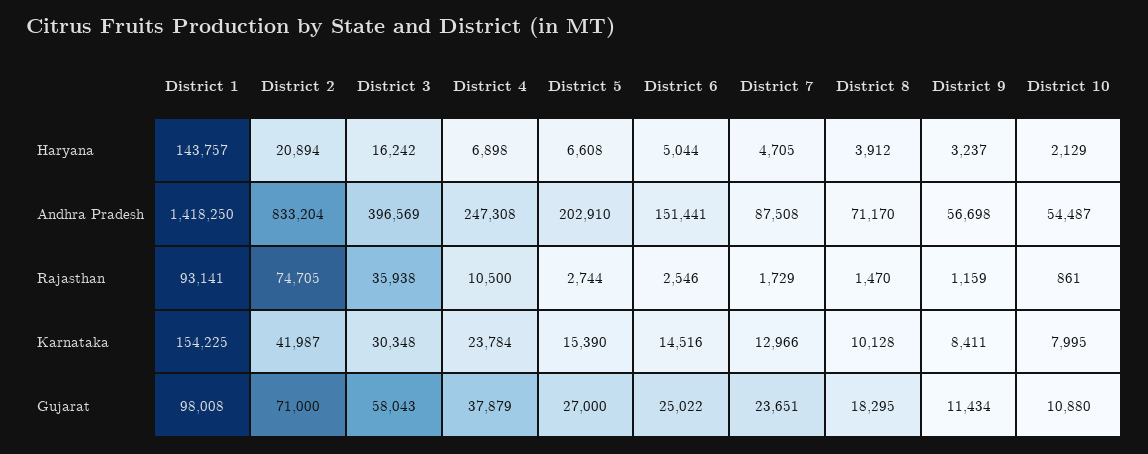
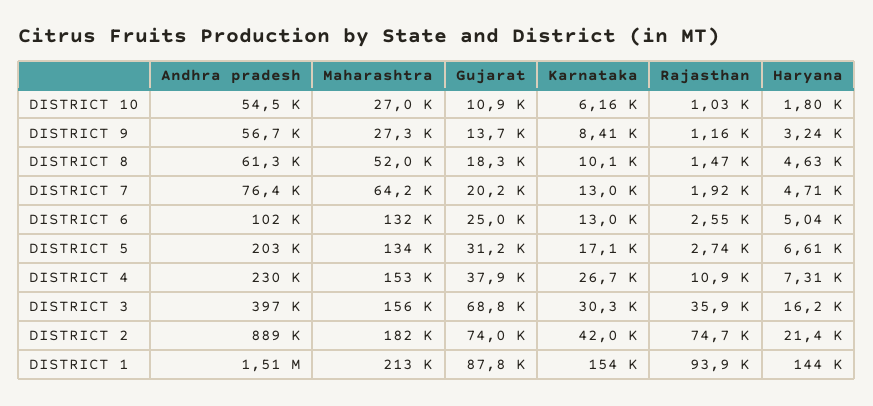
  {
    "District 1": {
      "Haryana": 143757,
-     "Andhra Pradesh": 1418250,
+     "Andhra Pradesh": 1510000,
-     "Rajasthan": 93141,
+     "Rajasthan": 93900,
      "Karnataka": 154225,
-     "Gujarat": 98008
+     "Gujarat": 87800,
+     "Maharashtra": 213000
    },
    "District 2": {
-     "Haryana": 20894,
+     "Haryana": 21400,
-     "Andhra Pradesh": 833204,
+     "Andhra Pradesh": 889000,
      "Rajasthan": 74705,
      "Karnataka": 41987,
-     "Gujarat": 71000
+     "Gujarat": 74000,
+     "Maharashtra": 182000
    },
    "District 3": {
      "Haryana": 16242,
      "Andhra Pradesh": 396569,
      "Rajasthan": 35938,
      "Karnataka": 30348,
-     "Gujarat": 58043
+     "Gujarat": 68800,
+     "Maharashtra": 156000
    },
    "District 4": {
-     "Haryana": 6898,
+     "Haryana": 7310,
-     "Andhra Pradesh": 247308,
+     "Andhra Pradesh": 230000,
-     "Rajasthan": 10500,
+     "Rajasthan": 10900,
-     "Karnataka": 23784,
+     "Karnataka": 26700,
-     "Gujarat": 37879
+     "Gujarat": 37879,
+     "Maharashtra": 153000
    },
    "District 5": {
      "Haryana": 6608,
      "Andhra Pradesh": 202910,
      "Rajasthan": 2744,
-     "Karnataka": 15390,
+     "Karnataka": 17100,
-     "Gujarat": 27000
+     "Gujarat": 31200,
+     "Maharashtra": 134000
    },
    "District 6": {
      "Haryana": 5044,
-     "Andhra Pradesh": 151441,
+     "Andhra Pradesh": 102000,
      "Rajasthan": 2546,
-     "Karnataka": 14516,
+     "Karnataka": 13000,
-     "Gujarat": 25022
+     "Gujarat": 25022,
+     "Maharashtra": 132000
    },
    "District 7": {
      "Haryana": 4705,
-     "Andhra Pradesh": 87508,
+     "Andhra Pradesh": 76400,
-     "Rajasthan": 1729,
+     "Rajasthan": 1920,
      "Karnataka": 12966,
-     "Gujarat": 23651
+     "Gujarat": 20200,
+     "Maharashtra": 64200
    },
    "District 8": {
-     "Haryana": 3912,
+     "Haryana": 4630,
-     "Andhra Pradesh": 71170,
+     "Andhra Pradesh": 61300,
      "Rajasthan": 1470,
      "Karnataka": 10128,
-     "Gujarat": 18295
+     "Gujarat": 18295,
+     "Maharashtra": 52000
    },
    "District 9": {
      "Haryana": 3237,
      "Andhra Pradesh": 56698,
      "Rajasthan": 1159,
      "Karnataka": 8411,
-     "Gujarat": 11434
+     "Gujarat": 13700,
+     "Maharashtra": 27300
    },
    "District 10": {
-     "Haryana": 2129,
+     "Haryana": 1800,
      "Andhra Pradesh": 54487,
-     "Rajasthan": 861,
+     "Rajasthan": 1030,
-     "Karnataka": 7995,
+     "Karnataka": 6160,
-     "Gujarat": 10880
+     "Gujarat": 10880,
+     "Maharashtra": 27000
    }
  }

